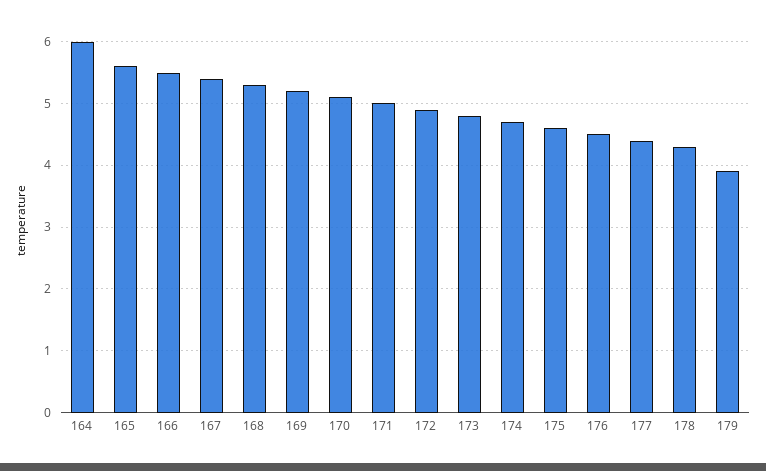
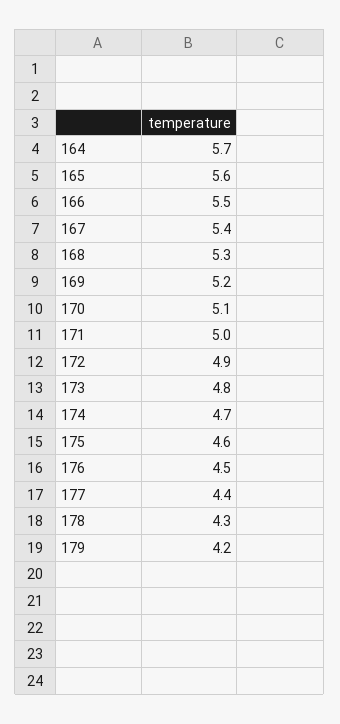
  {
-   "164": 6,
+   "164": 5.7,
    "165": 5.6,
    "166": 5.5,
    "167": 5.4,
    "168": 5.3,
    "169": 5.2,
    "170": 5.1,
    "171": 5,
    "172": 4.9,
    "173": 4.8,
    "174": 4.7,
    "175": 4.6,
    "176": 4.5,
    "177": 4.4,
    "178": 4.3,
-   "179": 3.9
+   "179": 4.2
  }

